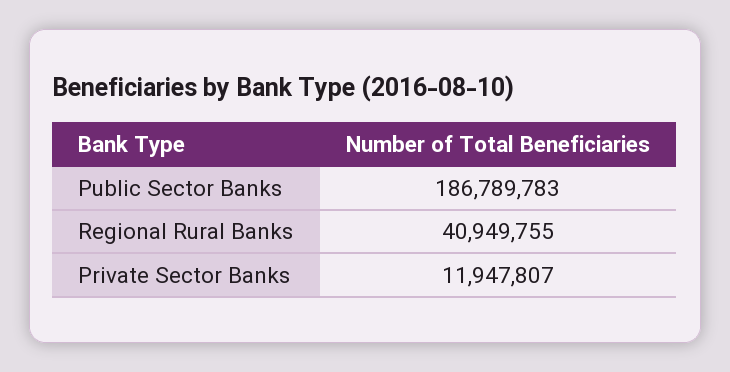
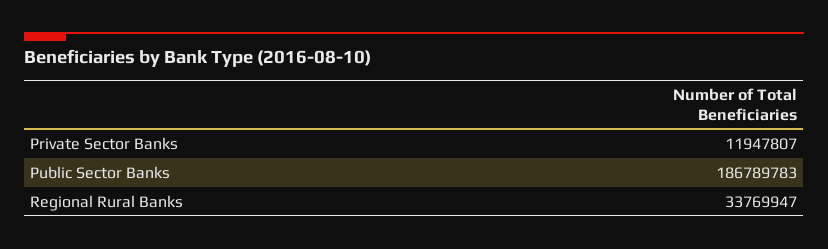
  {
    "Public Sector Banks": 186789783,
-   "Regional Rural Banks": 40949755,
+   "Regional Rural Banks": 33769947,
    "Private Sector Banks": 11947807
  }

